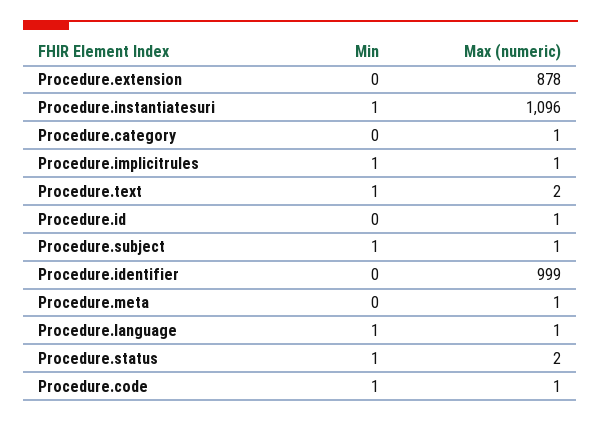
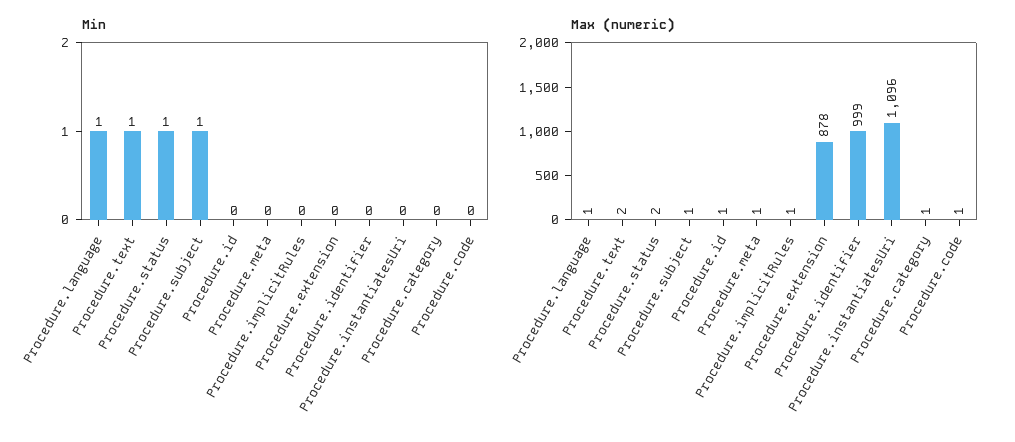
  {
    "Min": {
      "Procedure.extension": 0,
-     "Procedure.instantiatesuri": 1,
+     "Procedure.instantiatesuri": 0,
      "Procedure.category": 0,
-     "Procedure.implicitrules": 1,
+     "Procedure.implicitrules": 0,
      "Procedure.text": 1,
      "Procedure.id": 0,
      "Procedure.subject": 1,
      "Procedure.identifier": 0,
      "Procedure.meta": 0,
      "Procedure.language": 1,
      "Procedure.status": 1,
-     "Procedure.code": 1
+     "Procedure.code": 0
    },
    "Max (numeric)": {
      "Procedure.extension": 878,
      "Procedure.instantiatesuri": 1096,
      "Procedure.category": 1,
      "Procedure.implicitrules": 1,
      "Procedure.text": 2,
      "Procedure.id": 1,
      "Procedure.subject": 1,
      "Procedure.identifier": 999,
      "Procedure.meta": 1,
      "Procedure.language": 1,
      "Procedure.status": 2,
      "Procedure.code": 1
    }
  }

